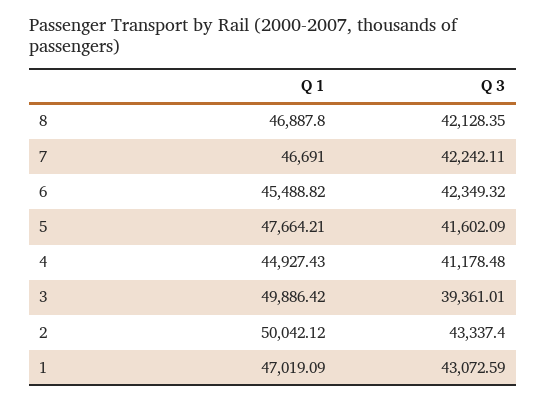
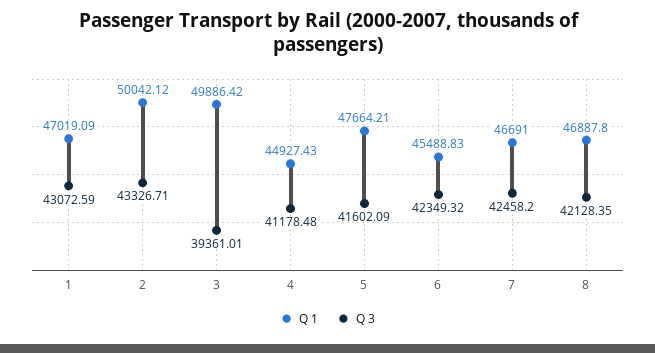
  {
    "Q 1": {
      "8": 46887.8,
      "7": 46691,
-     "6": 45488.82,
+     "6": 45488.83,
      "5": 47664.21,
      "4": 44927.43,
      "3": 49886.42,
      "2": 50042.12,
      "1": 47019.09
    },
    "Q 3": {
      "8": 42128.35,
-     "7": 42242.11,
+     "7": 42458.2,
      "6": 42349.32,
      "5": 41602.09,
      "4": 41178.48,
      "3": 39361.01,
-     "2": 43337.4,
+     "2": 43326.71,
      "1": 43072.59
    }
  }

